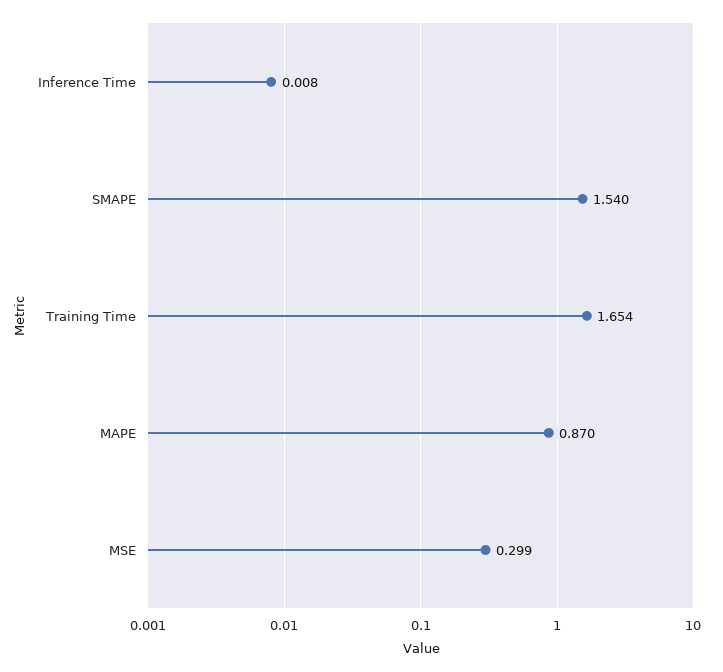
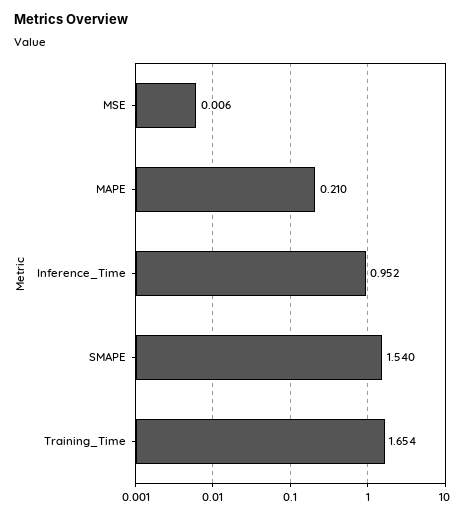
  {
-   "Inference Time": 0.008,
+   "Inference Time": 0.952,
    "SMAPE": 1.54,
    "Training Time": 1.654,
-   "MAPE": 0.87,
+   "MAPE": 0.21,
-   "MSE": 0.299
+   "MSE": 0.006
  }

